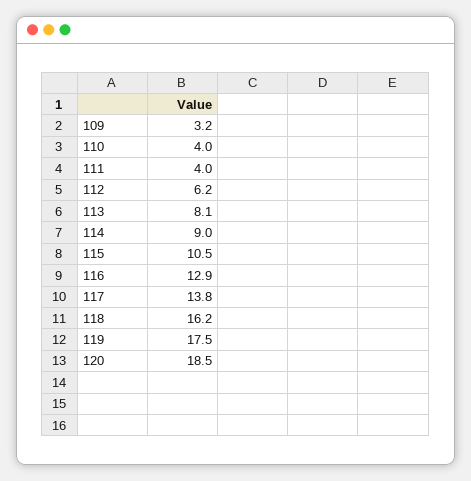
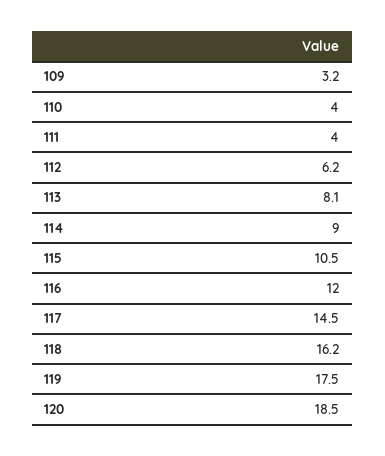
  {
    "109": 3.2,
    "110": 4,
    "111": 4,
    "112": 6.2,
    "113": 8.1,
    "114": 9,
    "115": 10.5,
-   "116": 12.9,
+   "116": 12,
-   "117": 13.8,
+   "117": 14.5,
    "118": 16.2,
    "119": 17.5,
    "120": 18.5
  }

